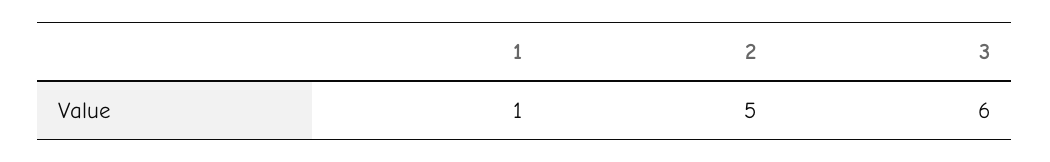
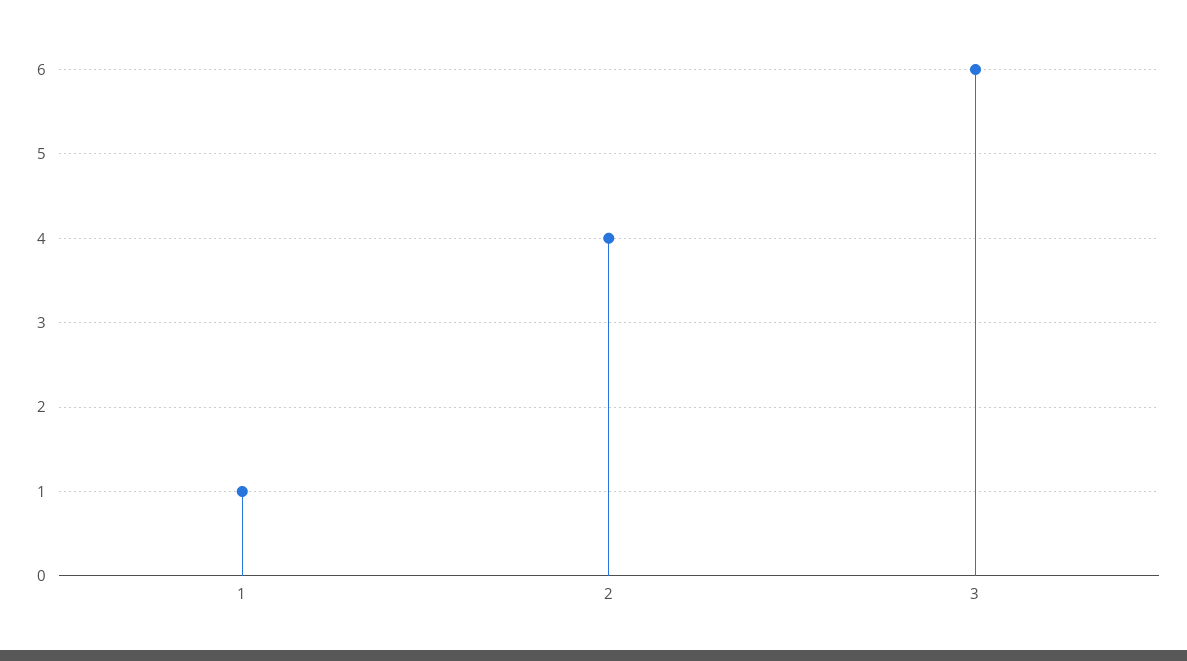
  {
    "1": 1,
-   "2": 5,
+   "2": 4,
    "3": 6
  }

